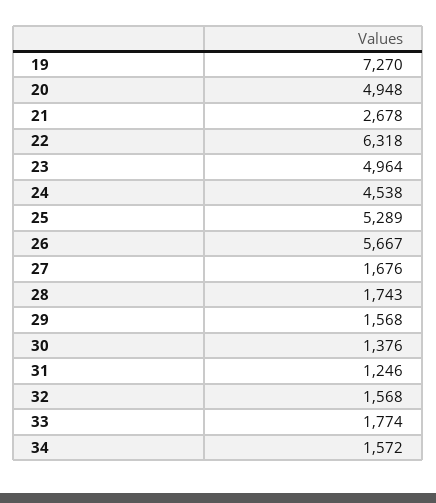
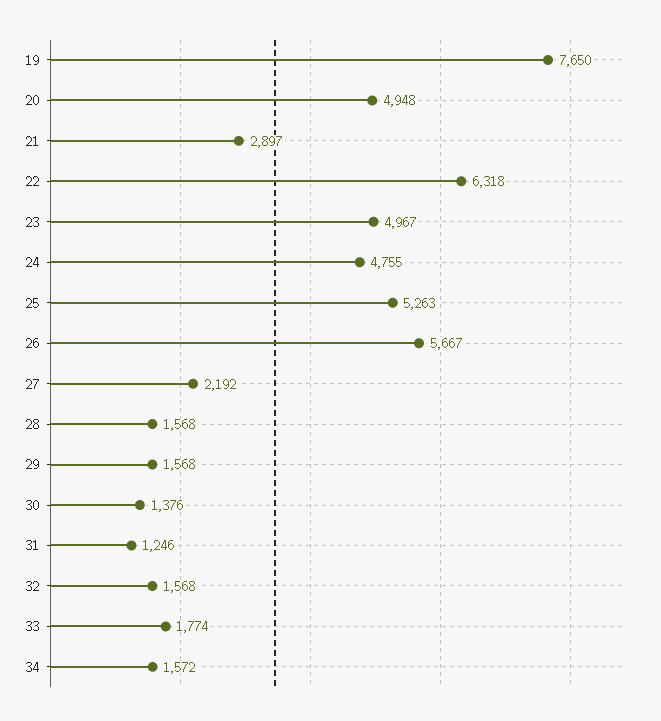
  {
-   "19": 7270,
+   "19": 7650,
    "20": 4948,
-   "21": 2678,
+   "21": 2897,
    "22": 6318,
-   "23": 4964,
+   "23": 4967,
-   "24": 4538,
+   "24": 4755,
-   "25": 5289,
+   "25": 5263,
    "26": 5667,
-   "27": 1676,
+   "27": 2192,
-   "28": 1743,
+   "28": 1568,
    "29": 1568,
    "30": 1376,
    "31": 1246,
    "32": 1568,
    "33": 1774,
    "34": 1572
  }

